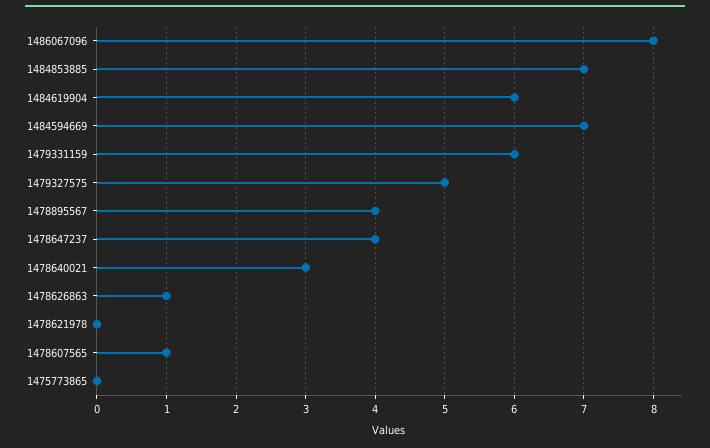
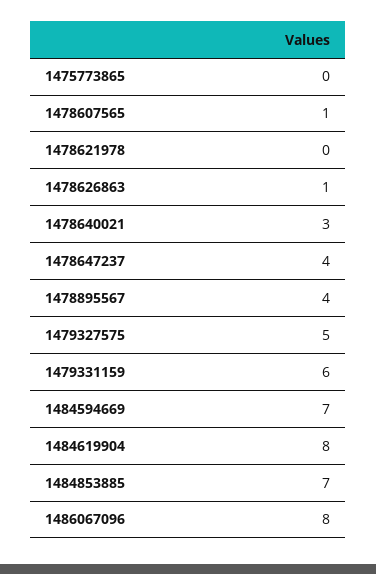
  {
    "1486067096": 8,
    "1484853885": 7,
-   "1484619904": 6,
+   "1484619904": 8,
    "1484594669": 7,
    "1479331159": 6,
    "1479327575": 5,
    "1478895567": 4,
    "1478647237": 4,
    "1478640021": 3,
    "1478626863": 1,
    "1478621978": 0,
    "1478607565": 1,
    "1475773865": 0
  }

